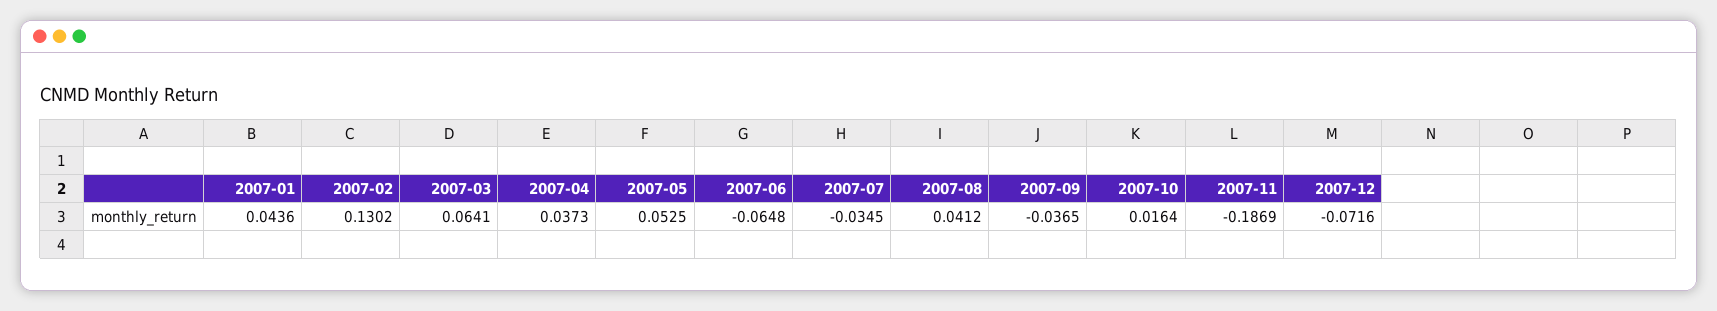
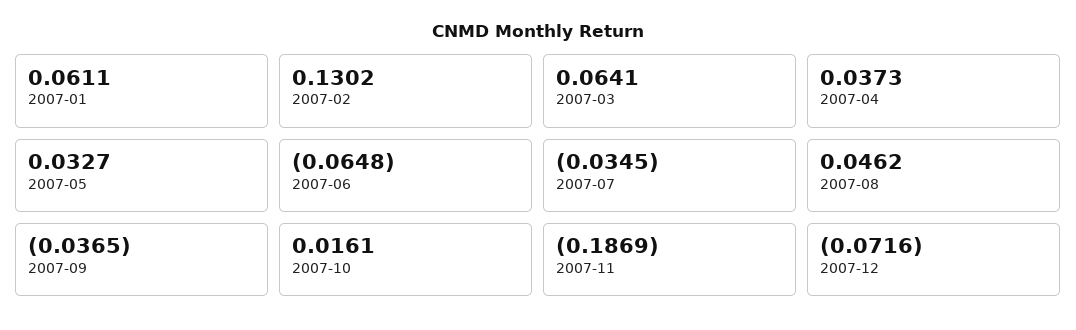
  {
-   "2007-01": 0.0436,
+   "2007-01": 0.0611,
    "2007-02": 0.1302,
    "2007-03": 0.0641,
    "2007-04": 0.0373,
-   "2007-05": 0.0525,
+   "2007-05": 0.0327,
    "2007-06": -0.0648,
    "2007-07": -0.0345,
-   "2007-08": 0.0412,
+   "2007-08": 0.0462,
    "2007-09": -0.0365,
-   "2007-10": 0.0164,
+   "2007-10": 0.0161,
    "2007-11": -0.1869,
    "2007-12": -0.0716
  }

